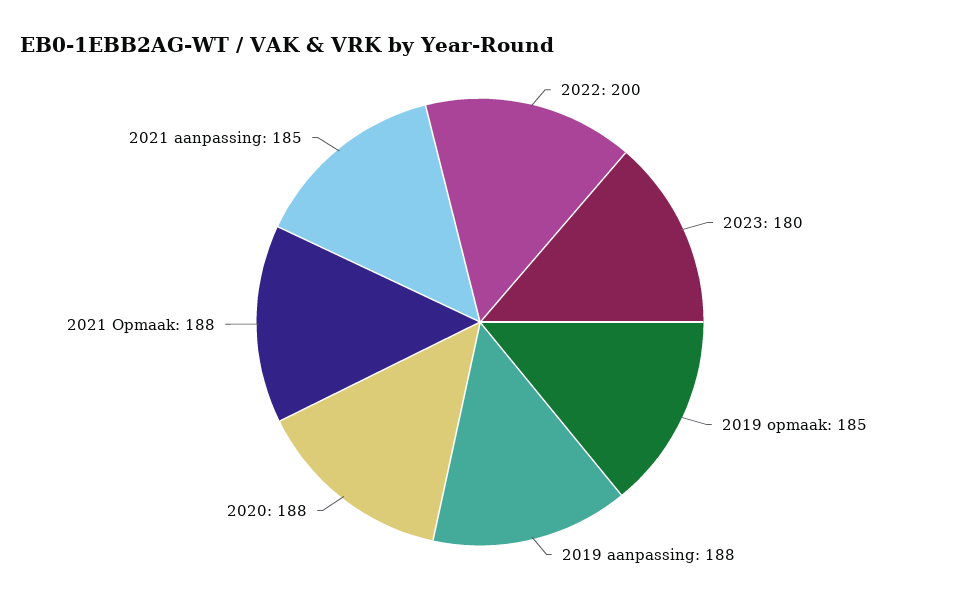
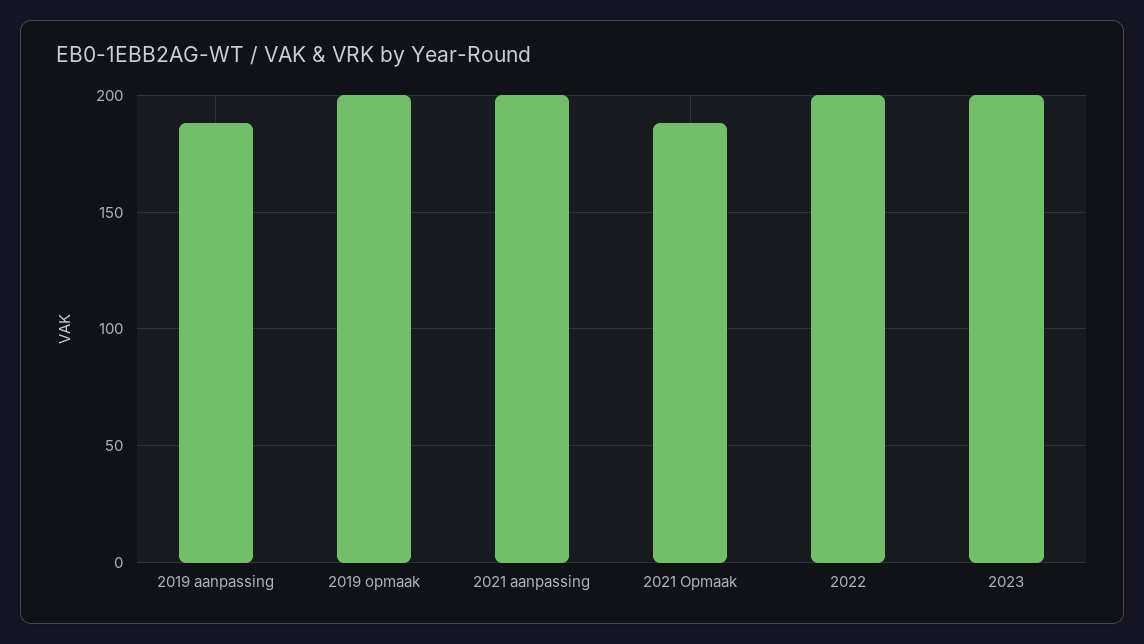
  {
    "2022": 200,
-   "2023": 180,
+   "2023": 200,
-   "2019 opmaak": 185,
+   "2019 opmaak": 200,
    "2019 aanpassing": 188,
-   "2020": 188,
    "2021 Opmaak": 188,
-   "2021 aanpassing": 185
+   "2021 aanpassing": 200
  }

